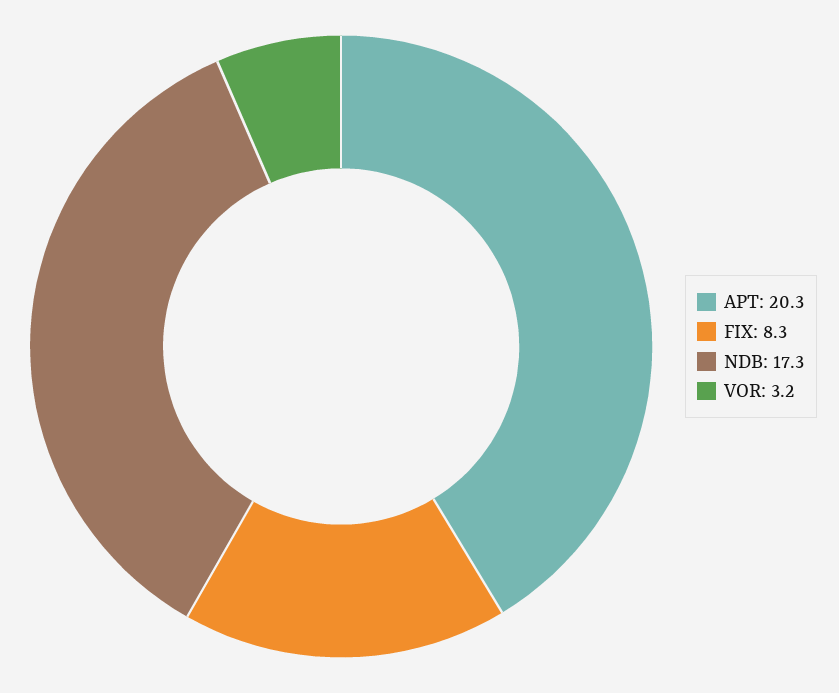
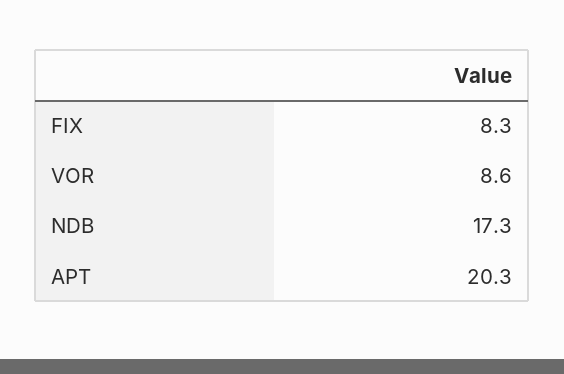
  {
    "APT": 20.3,
    "FIX": 8.3,
    "NDB": 17.3,
-   "VOR": 3.2
+   "VOR": 8.6
  }

